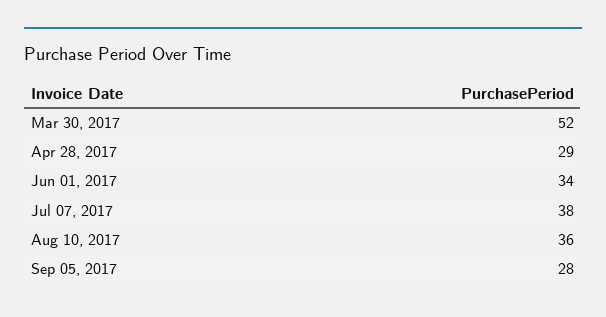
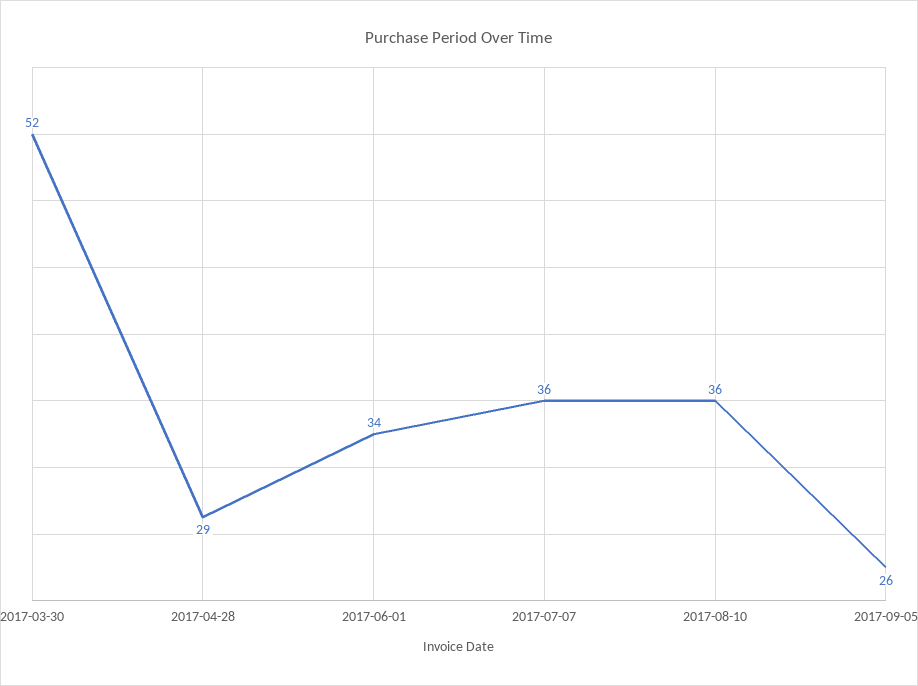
  {
    "Mar 30, 2017": 52,
    "Apr 28, 2017": 29,
    "Jun 01, 2017": 34,
-   "Jul 07, 2017": 38,
+   "Jul 07, 2017": 36,
    "Aug 10, 2017": 36,
-   "Sep 05, 2017": 28
+   "Sep 05, 2017": 26
  }

